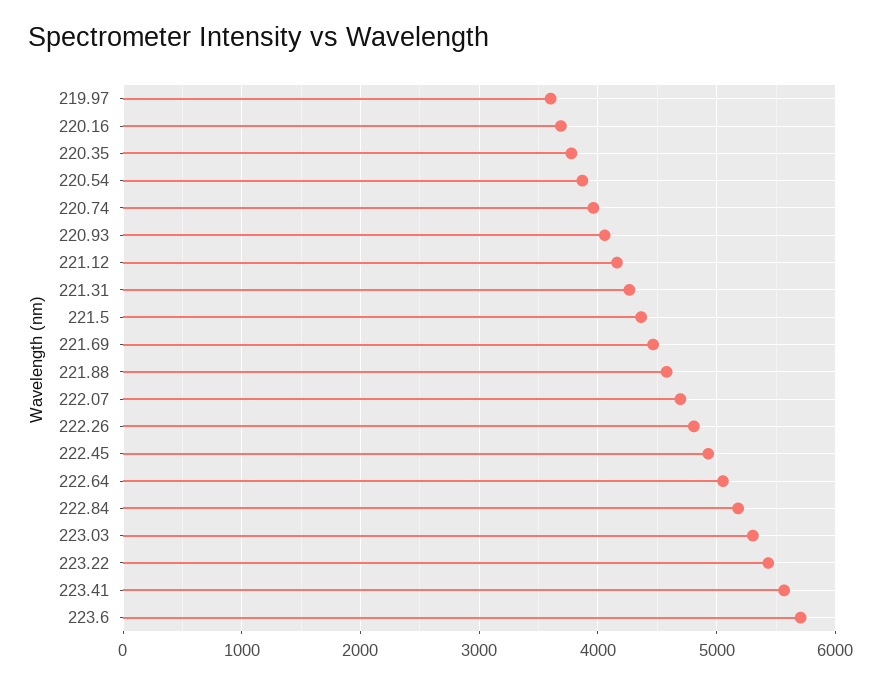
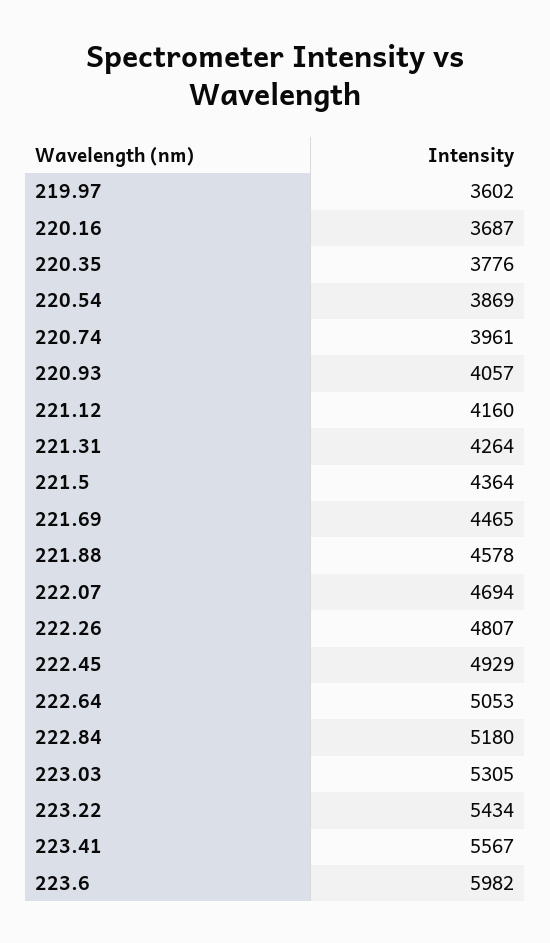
  {
    "219.97": 3602,
    "220.16": 3687,
    "220.35": 3776,
    "220.54": 3869,
    "220.74": 3961,
    "220.93": 4057,
    "221.12": 4160,
    "221.31": 4264,
    "221.5": 4364,
    "221.69": 4465,
    "221.88": 4578,
    "222.07": 4694,
    "222.26": 4807,
    "222.45": 4929,
    "222.64": 5053,
    "222.84": 5180,
    "223.03": 5305,
    "223.22": 5434,
    "223.41": 5567,
-   "223.6": 5700
+   "223.6": 5982
  }

